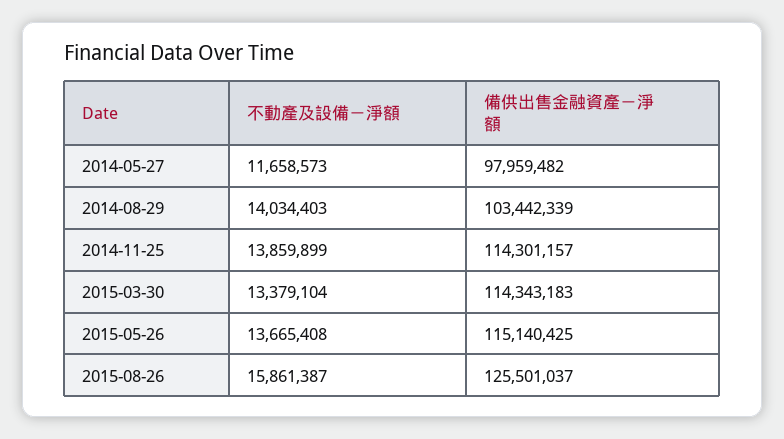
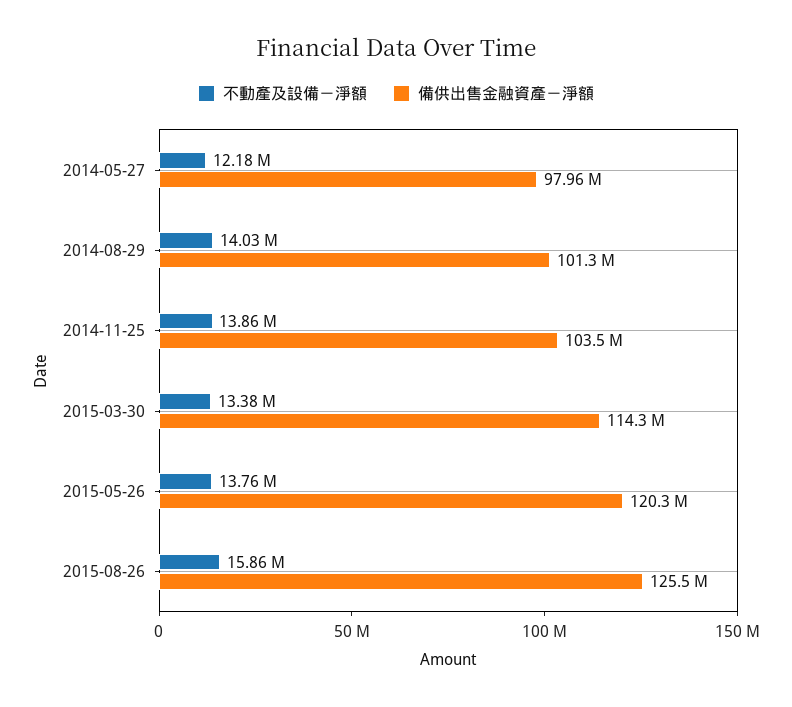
  {
    "不動產及設備－淨額": {
-     "2014-05-27": 11658573,
+     "2014-05-27": 12180000,
      "2014-08-29": 14034403,
      "2014-11-25": 13859899,
      "2015-03-30": 13379104,
-     "2015-05-26": 13665408,
+     "2015-05-26": 13760000,
      "2015-08-26": 15861387
    },
    "備供出售金融資產－淨額": {
      "2014-05-27": 97959482,
-     "2014-08-29": 103442339,
+     "2014-08-29": 101300000,
-     "2014-11-25": 114301157,
+     "2014-11-25": 103500000,
      "2015-03-30": 114343183,
-     "2015-05-26": 115140425,
+     "2015-05-26": 120300000,
      "2015-08-26": 125501037
    }
  }

